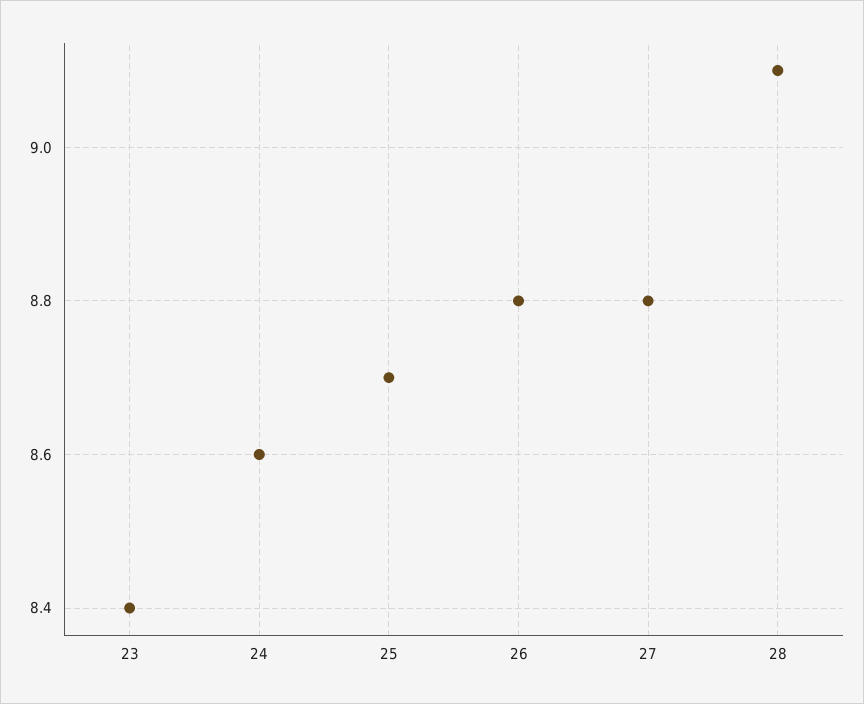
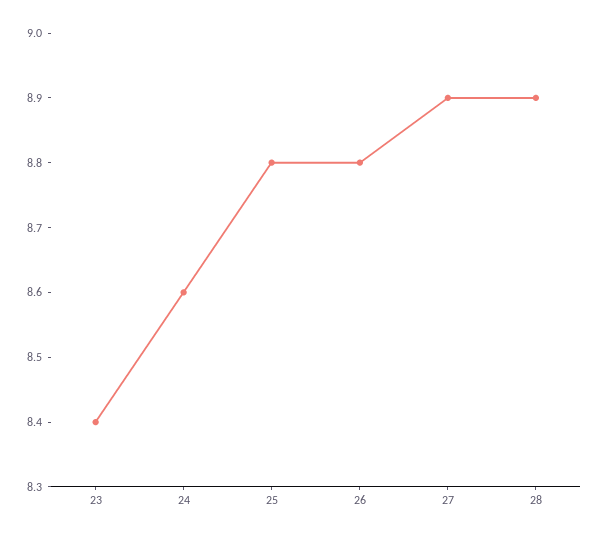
  {
    "23": 8.4,
    "24": 8.6,
-   "25": 8.7,
+   "25": 8.8,
    "26": 8.8,
-   "27": 8.8,
+   "27": 8.9,
-   "28": 9.1
+   "28": 8.9
  }

